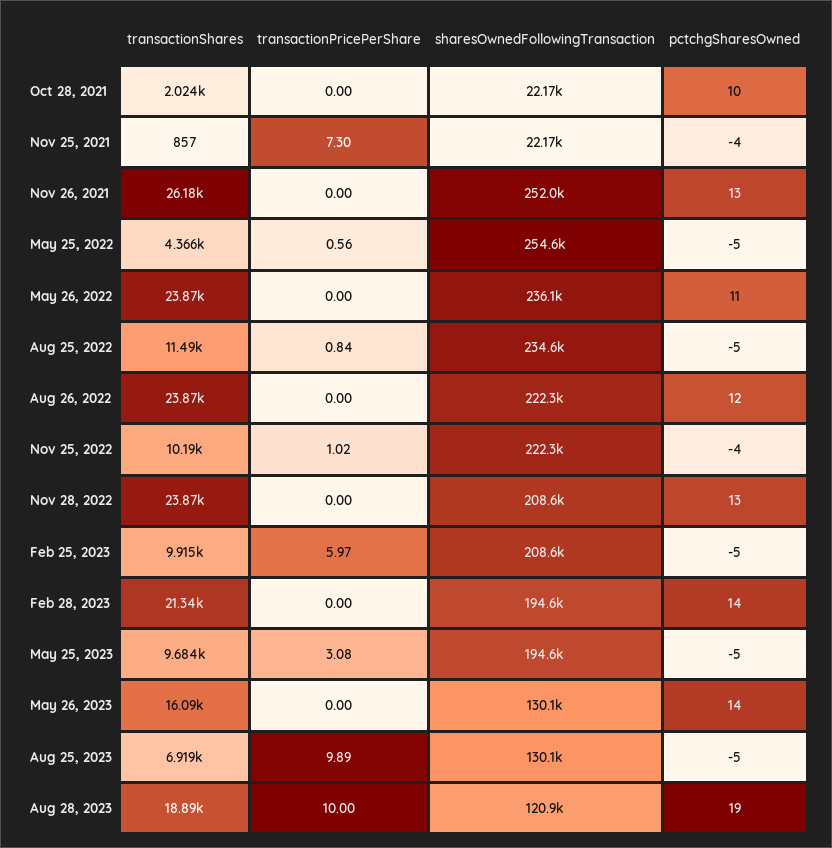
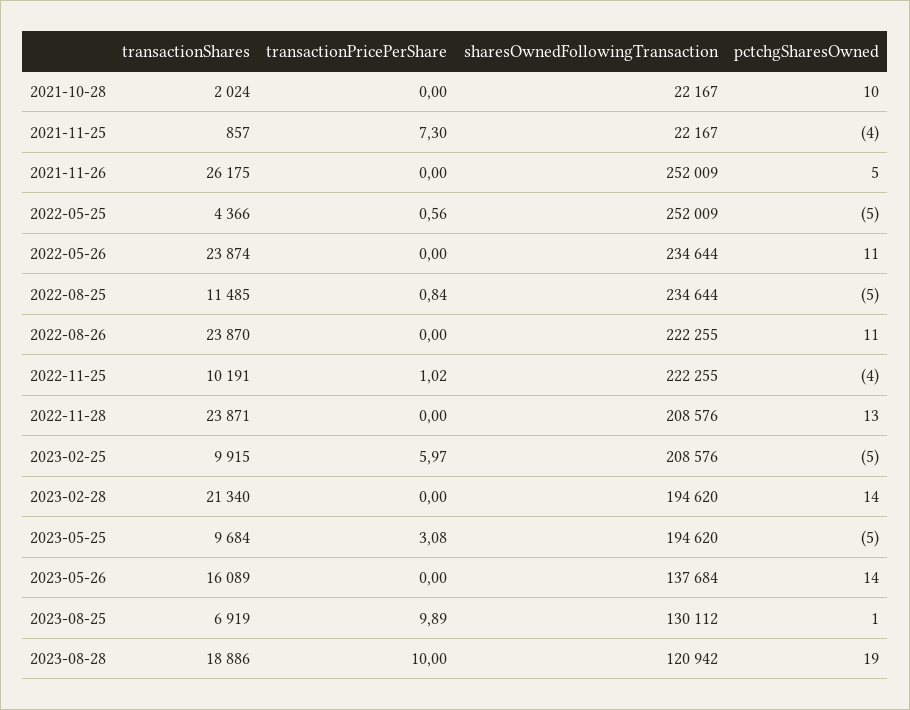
  {
    "transactionShares": {
      "Oct 28, 2021": 2024,
      "Nov 25, 2021": 857,
      "Nov 26, 2021": 26175,
      "May 25, 2022": 4366,
      "May 26, 2022": 23874,
      "Aug 25, 2022": 11485,
      "Aug 26, 2022": 23870,
      "Nov 25, 2022": 10191,
      "Nov 28, 2022": 23871,
      "Feb 25, 2023": 9915,
      "Feb 28, 2023": 21340,
      "May 25, 2023": 9684,
      "May 26, 2023": 16089,
      "Aug 25, 2023": 6919,
      "Aug 28, 2023": 18886
    },
    "transactionPricePerShare": {
      "Oct 28, 2021": 0,
      "Nov 25, 2021": 7.3,
      "Nov 26, 2021": 0,
      "May 25, 2022": 0.56,
      "May 26, 2022": 0,
      "Aug 25, 2022": 0.84,
      "Aug 26, 2022": 0,
      "Nov 25, 2022": 1.02,
      "Nov 28, 2022": 0,
      "Feb 25, 2023": 5.97,
      "Feb 28, 2023": 0,
      "May 25, 2023": 3.08,
      "May 26, 2023": 0,
      "Aug 25, 2023": 9.89,
      "Aug 28, 2023": 10
    },
    "sharesOwnedFollowingTransaction": {
      "Oct 28, 2021": 22167,
      "Nov 25, 2021": 22167,
      "Nov 26, 2021": 252009,
-     "May 25, 2022": 254600,
+     "May 25, 2022": 252009,
-     "May 26, 2022": 236100,
+     "May 26, 2022": 234644,
      "Aug 25, 2022": 234644,
      "Aug 26, 2022": 222255,
      "Nov 25, 2022": 222255,
      "Nov 28, 2022": 208576,
      "Feb 25, 2023": 208576,
      "Feb 28, 2023": 194620,
      "May 25, 2023": 194620,
-     "May 26, 2023": 130100,
+     "May 26, 2023": 137684,
      "Aug 25, 2023": 130112,
      "Aug 28, 2023": 120942
    },
    "pctchgSharesOwned": {
      "Oct 28, 2021": 10,
      "Nov 25, 2021": -4,
-     "Nov 26, 2021": 13,
+     "Nov 26, 2021": 5,
      "May 25, 2022": -5,
      "May 26, 2022": 11,
      "Aug 25, 2022": -5,
-     "Aug 26, 2022": 12,
+     "Aug 26, 2022": 11,
      "Nov 25, 2022": -4,
      "Nov 28, 2022": 13,
      "Feb 25, 2023": -5,
      "Feb 28, 2023": 14,
      "May 25, 2023": -5,
      "May 26, 2023": 14,
-     "Aug 25, 2023": -5,
+     "Aug 25, 2023": 1,
      "Aug 28, 2023": 19
    }
  }

